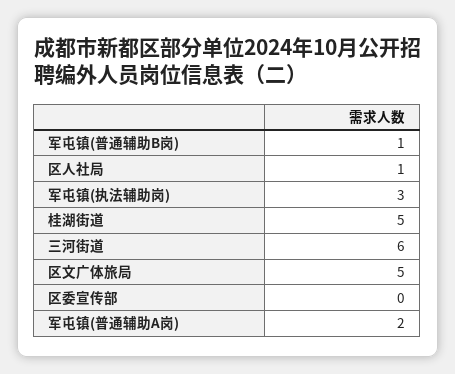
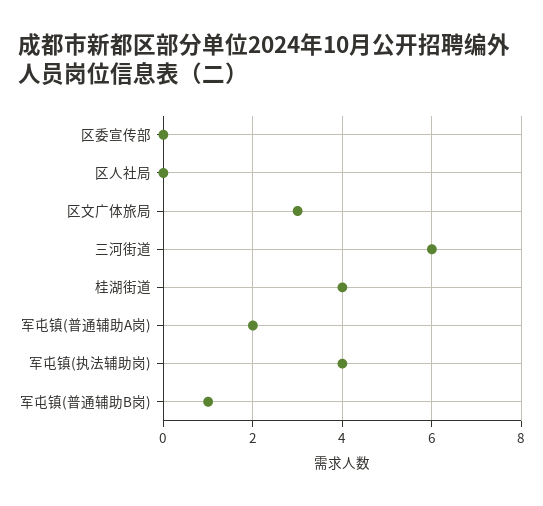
  {
    "军屯镇(普通辅助B岗)": 1,
-   "区人社局": 1,
+   "区人社局": 0,
-   "军屯镇(执法辅助岗)": 3,
+   "军屯镇(执法辅助岗)": 4,
-   "桂湖街道": 5,
+   "桂湖街道": 4,
    "三河街道": 6,
-   "区文广体旅局": 5,
+   "区文广体旅局": 3,
    "区委宣传部": 0,
    "军屯镇(普通辅助A岗)": 2
  }

